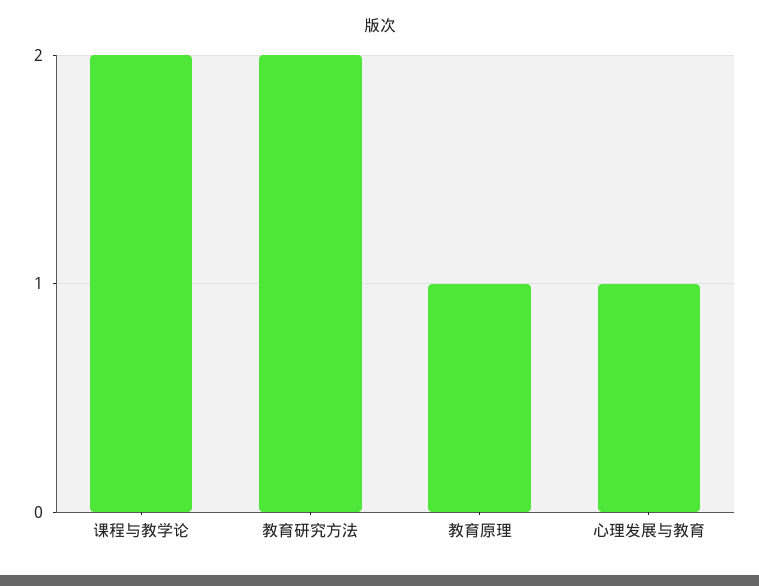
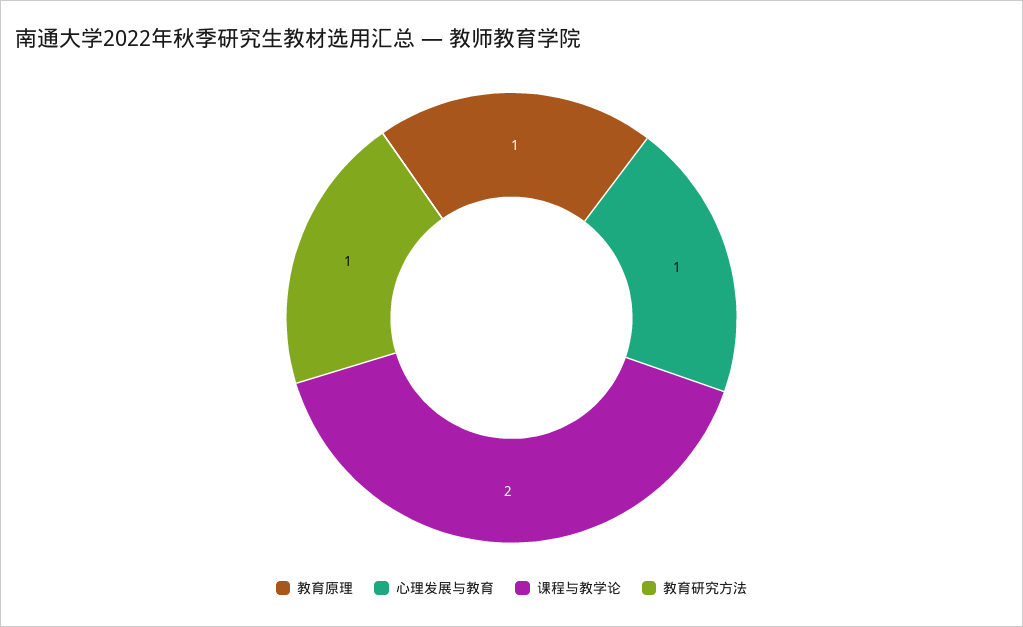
  {
    "课程与教学论": 2,
-   "教育研究方法": 2,
+   "教育研究方法": 1,
    "教育原理": 1,
    "心理发展与教育": 1
  }

